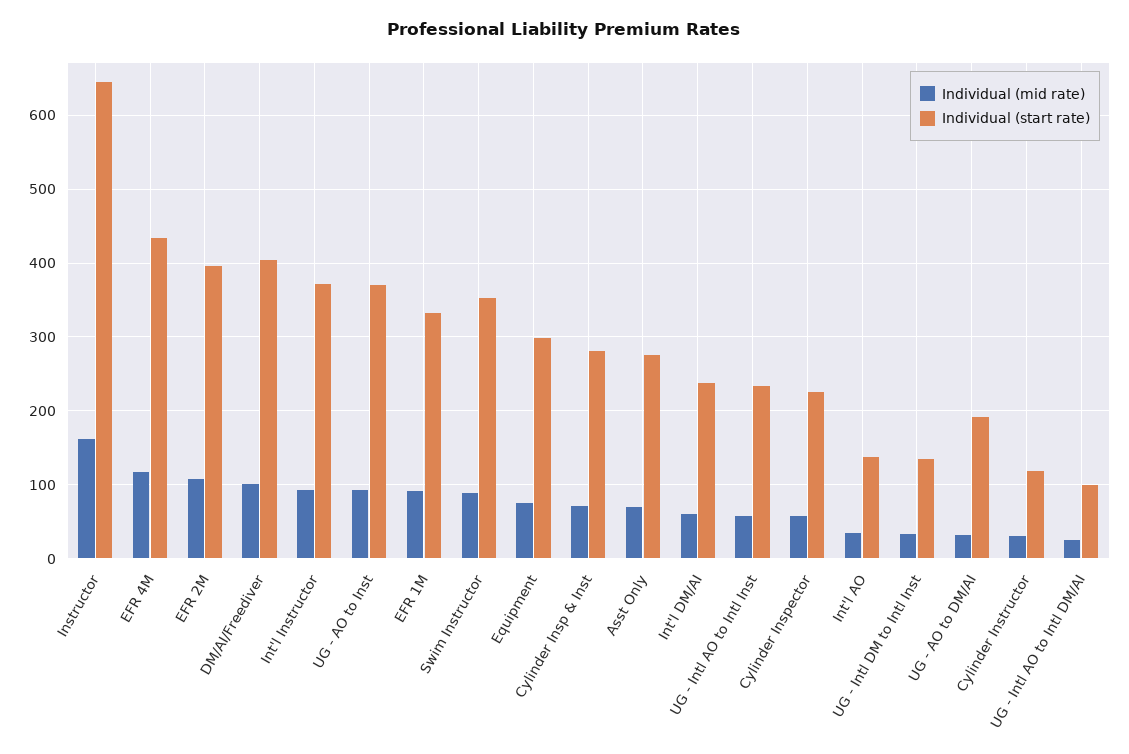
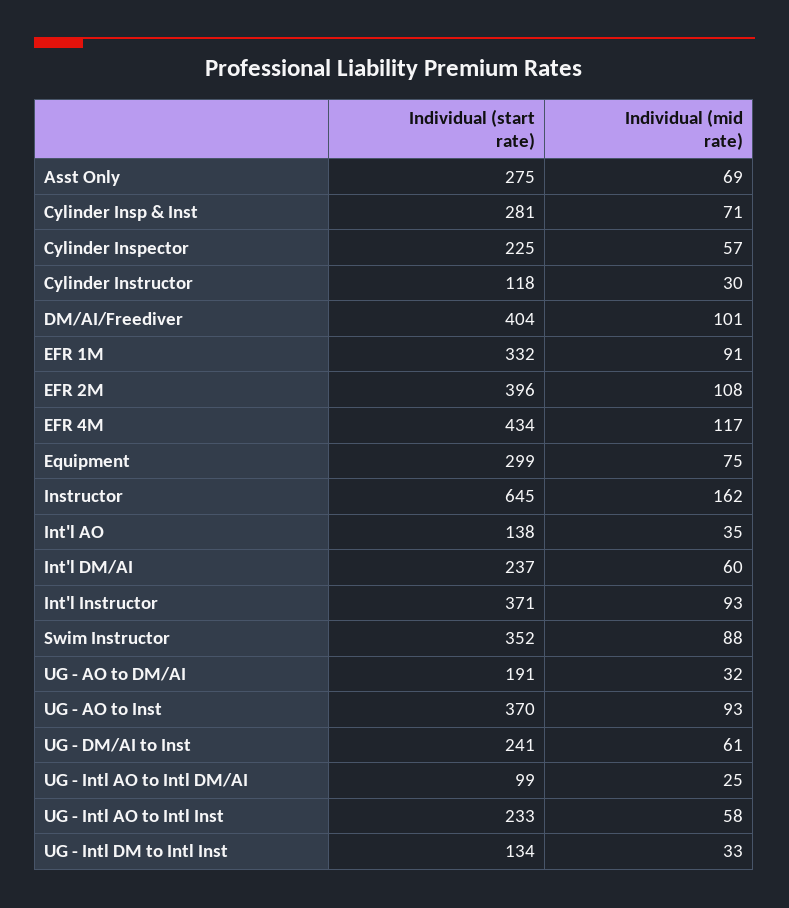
  {
    "Individual (mid rate)": {
      "Instructor": 162,
      "EFR 4M": 117,
      "EFR 2M": 108,
      "DM/AI/Freediver": 101,
      "Int'l Instructor": 93,
      "UG - AO to Inst": 93,
      "EFR 1M": 91,
      "Swim Instructor": 88,
      "Equipment": 75,
      "Cylinder Insp & Inst": 71,
      "Asst Only": 69,
      "Int'l DM/AI": 60,
      "UG - Intl AO to Intl Inst": 58,
      "Cylinder Inspector": 57,
      "Int'l AO": 35,
      "UG - Intl DM to Intl Inst": 33,
      "UG - AO to DM/AI": 32,
      "Cylinder Instructor": 30,
-     "UG - Intl AO to Intl DM/AI": 25
+     "UG - Intl AO to Intl DM/AI": 25,
+     "UG - DM/AI to Inst": 61
    },
    "Individual (start rate)": {
      "Instructor": 645,
      "EFR 4M": 434,
      "EFR 2M": 396,
      "DM/AI/Freediver": 404,
      "Int'l Instructor": 371,
      "UG - AO to Inst": 370,
      "EFR 1M": 332,
      "Swim Instructor": 352,
      "Equipment": 299,
      "Cylinder Insp & Inst": 281,
      "Asst Only": 275,
      "Int'l DM/AI": 237,
      "UG - Intl AO to Intl Inst": 233,
      "Cylinder Inspector": 225,
      "Int'l AO": 138,
      "UG - Intl DM to Intl Inst": 134,
      "UG - AO to DM/AI": 191,
      "Cylinder Instructor": 118,
-     "UG - Intl AO to Intl DM/AI": 99
+     "UG - Intl AO to Intl DM/AI": 99,
+     "UG - DM/AI to Inst": 241
    }
  }

